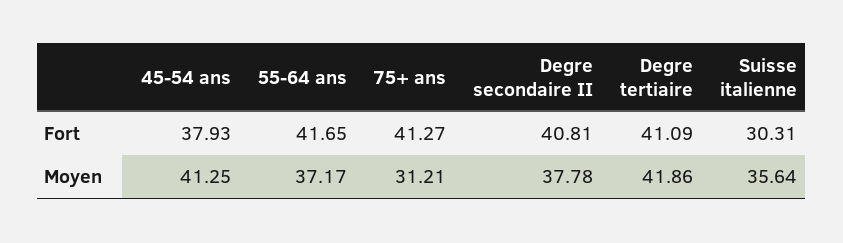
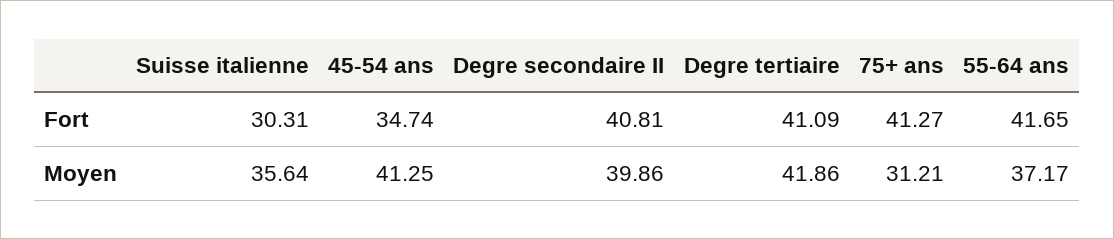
  {
    "45-54 ans": {
-     "Fort": 37.93,
+     "Fort": 34.74,
      "Moyen": 41.25
    },
    "55-64 ans": {
      "Fort": 41.65,
      "Moyen": 37.17
    },
    "75+ ans": {
      "Fort": 41.27,
      "Moyen": 31.21
    },
    "Degre secondaire II": {
      "Fort": 40.81,
-     "Moyen": 37.78
+     "Moyen": 39.86
    },
    "Degre tertiaire": {
      "Fort": 41.09,
      "Moyen": 41.86
    },
    "Suisse italienne": {
      "Fort": 30.31,
      "Moyen": 35.64
    }
  }

